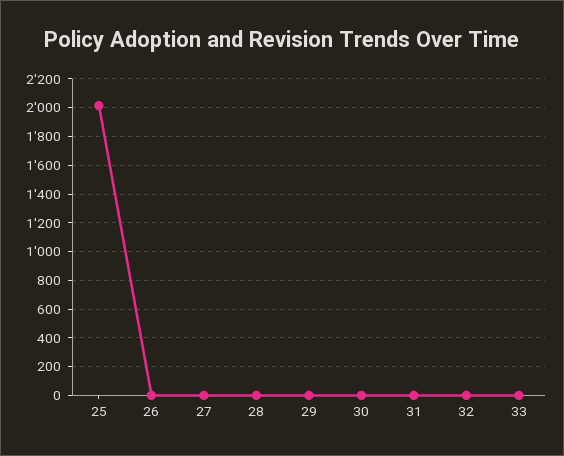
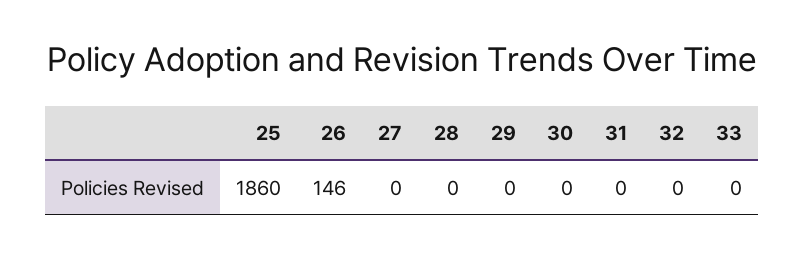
  {
-   "25": 2000,
+   "25": 1860,
-   "26": 0,
+   "26": 146,
    "27": 0,
    "28": 0,
    "29": 0,
    "30": 0,
    "31": 0,
    "32": 0,
    "33": 0
  }

